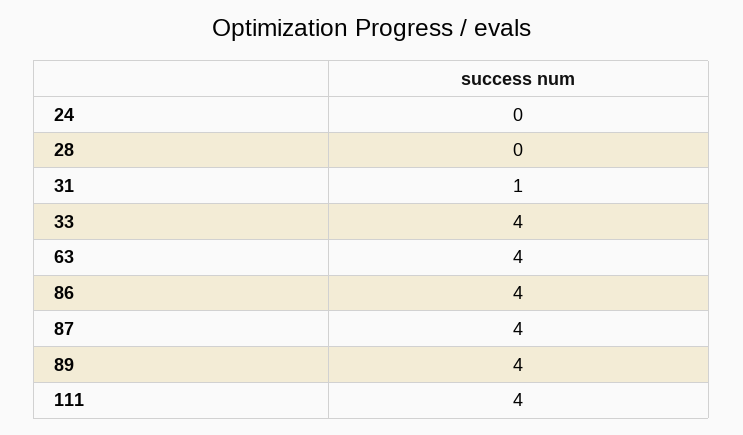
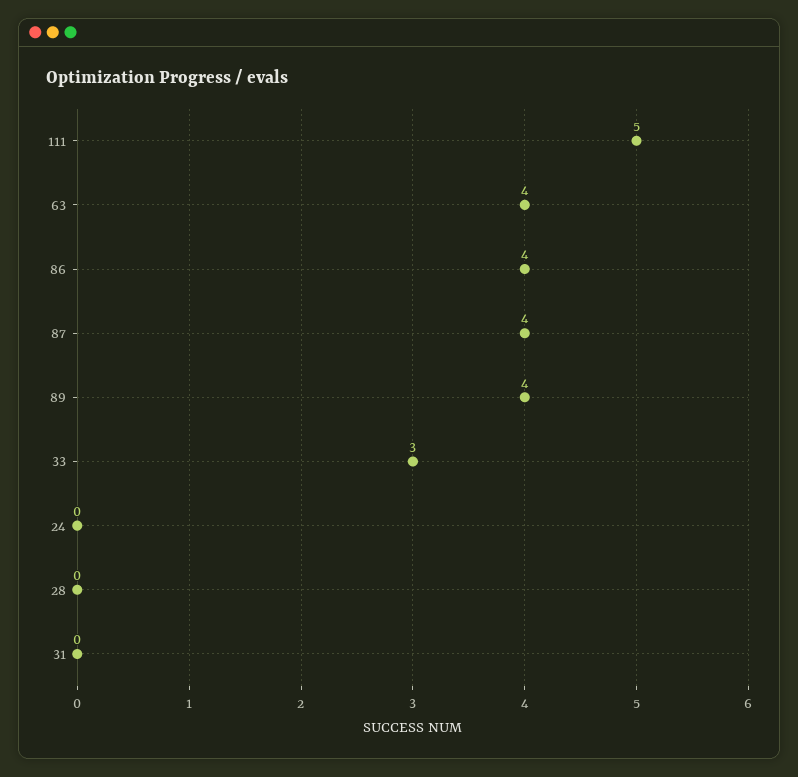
  {
    "24": 0,
    "28": 0,
-   "31": 1,
+   "31": 0,
-   "33": 4,
+   "33": 3,
    "63": 4,
    "86": 4,
    "87": 4,
    "89": 4,
-   "111": 4
+   "111": 5
  }

